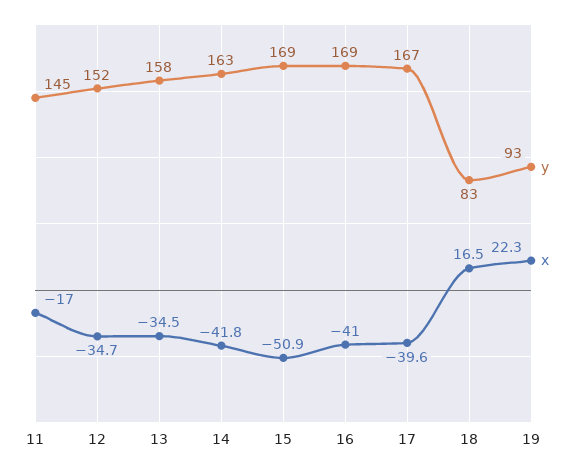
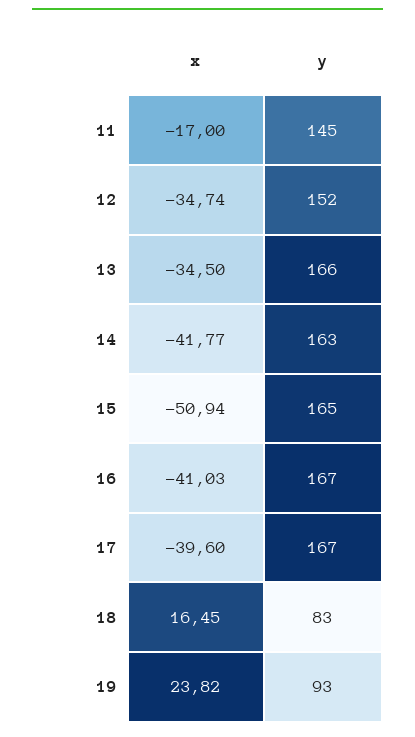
  {
    "y": {
      "11": 145,
      "12": 152,
-     "13": 158,
+     "13": 166,
      "14": 163,
-     "15": 169,
+     "15": 165,
-     "16": 169,
+     "16": 167,
      "17": 167,
      "18": 83,
      "19": 93
    },
    "x": {
      "11": -17,
      "12": -34.74,
      "13": -34.5,
      "14": -41.77,
      "15": -50.94,
      "16": -41.03,
      "17": -39.6,
      "18": 16.45,
-     "19": 22.3
+     "19": 23.82
    }
  }

